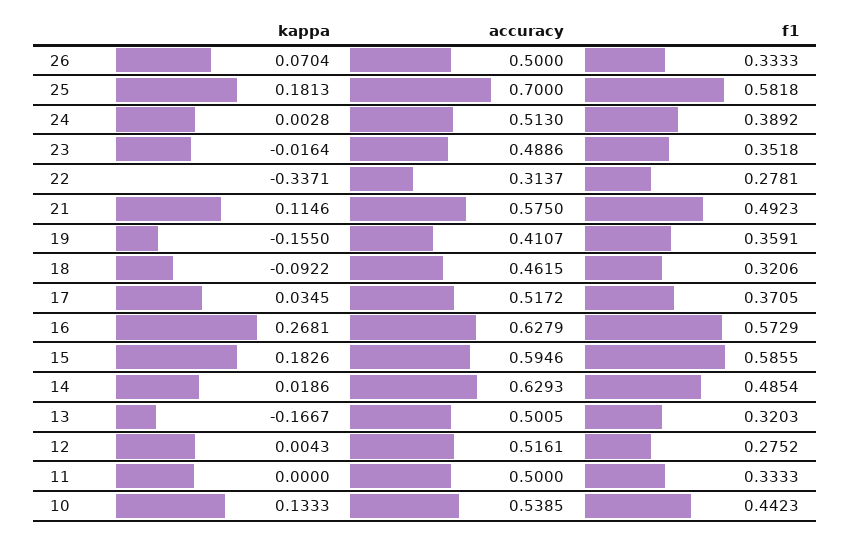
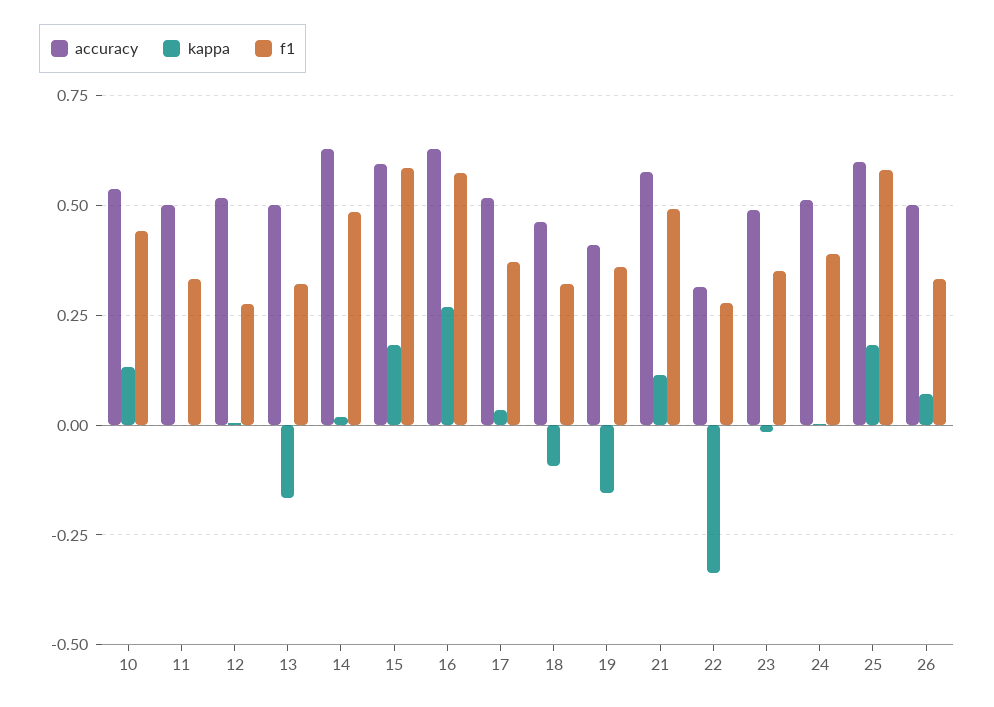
  {
    "kappa": {
      "26": 0.0704,
      "25": 0.1813,
      "24": 0.0028,
      "23": -0.0164,
      "22": -0.3371,
      "21": 0.1146,
      "19": -0.155,
      "18": -0.0922,
      "17": 0.0345,
      "16": 0.2681,
      "15": 0.1826,
      "14": 0.0186,
      "13": -0.1667,
      "12": 0.0043,
      "11": 0,
      "10": 0.1333
    },
    "accuracy": {
      "26": 0.5,
-     "25": 0.7,
+     "25": 0.6,
      "24": 0.513,
      "23": 0.4886,
      "22": 0.3137,
      "21": 0.575,
      "19": 0.4107,
      "18": 0.4615,
      "17": 0.5172,
      "16": 0.6279,
      "15": 0.5946,
      "14": 0.6293,
      "13": 0.5005,
      "12": 0.5161,
      "11": 0.5,
      "10": 0.5385
    },
    "f1": {
      "26": 0.3333,
      "25": 0.5818,
      "24": 0.3892,
      "23": 0.3518,
      "22": 0.2781,
      "21": 0.4923,
      "19": 0.3591,
      "18": 0.3206,
      "17": 0.3705,
      "16": 0.5729,
      "15": 0.5855,
      "14": 0.4854,
      "13": 0.3203,
      "12": 0.2752,
      "11": 0.3333,
      "10": 0.4423
    }
  }

